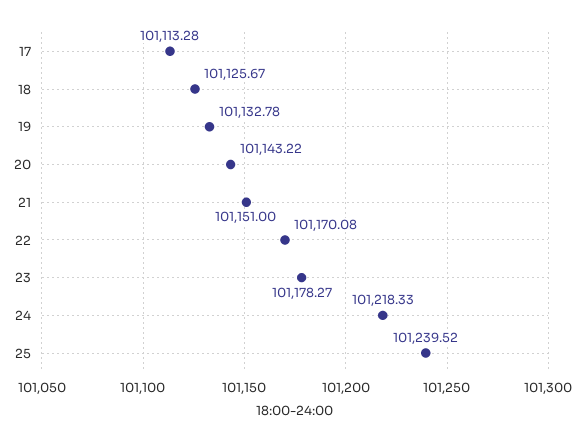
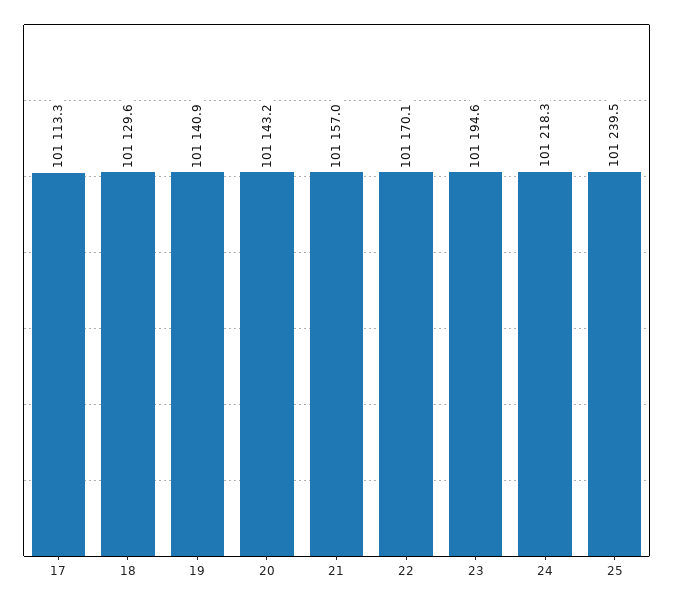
  {
    "17": 101113.28,
-   "18": 101125.67,
+   "18": 101129.6,
-   "19": 101132.78,
+   "19": 101140.9,
    "20": 101143.22,
-   "21": 101151,
+   "21": 101157,
    "22": 101170.08,
-   "23": 101178.27,
+   "23": 101194.6,
    "24": 101218.33,
    "25": 101239.52
  }

